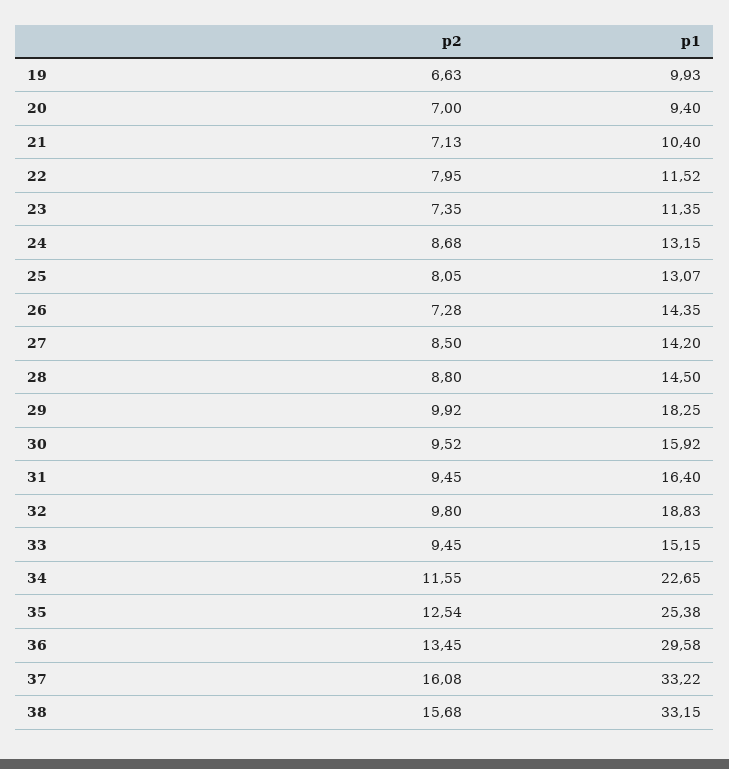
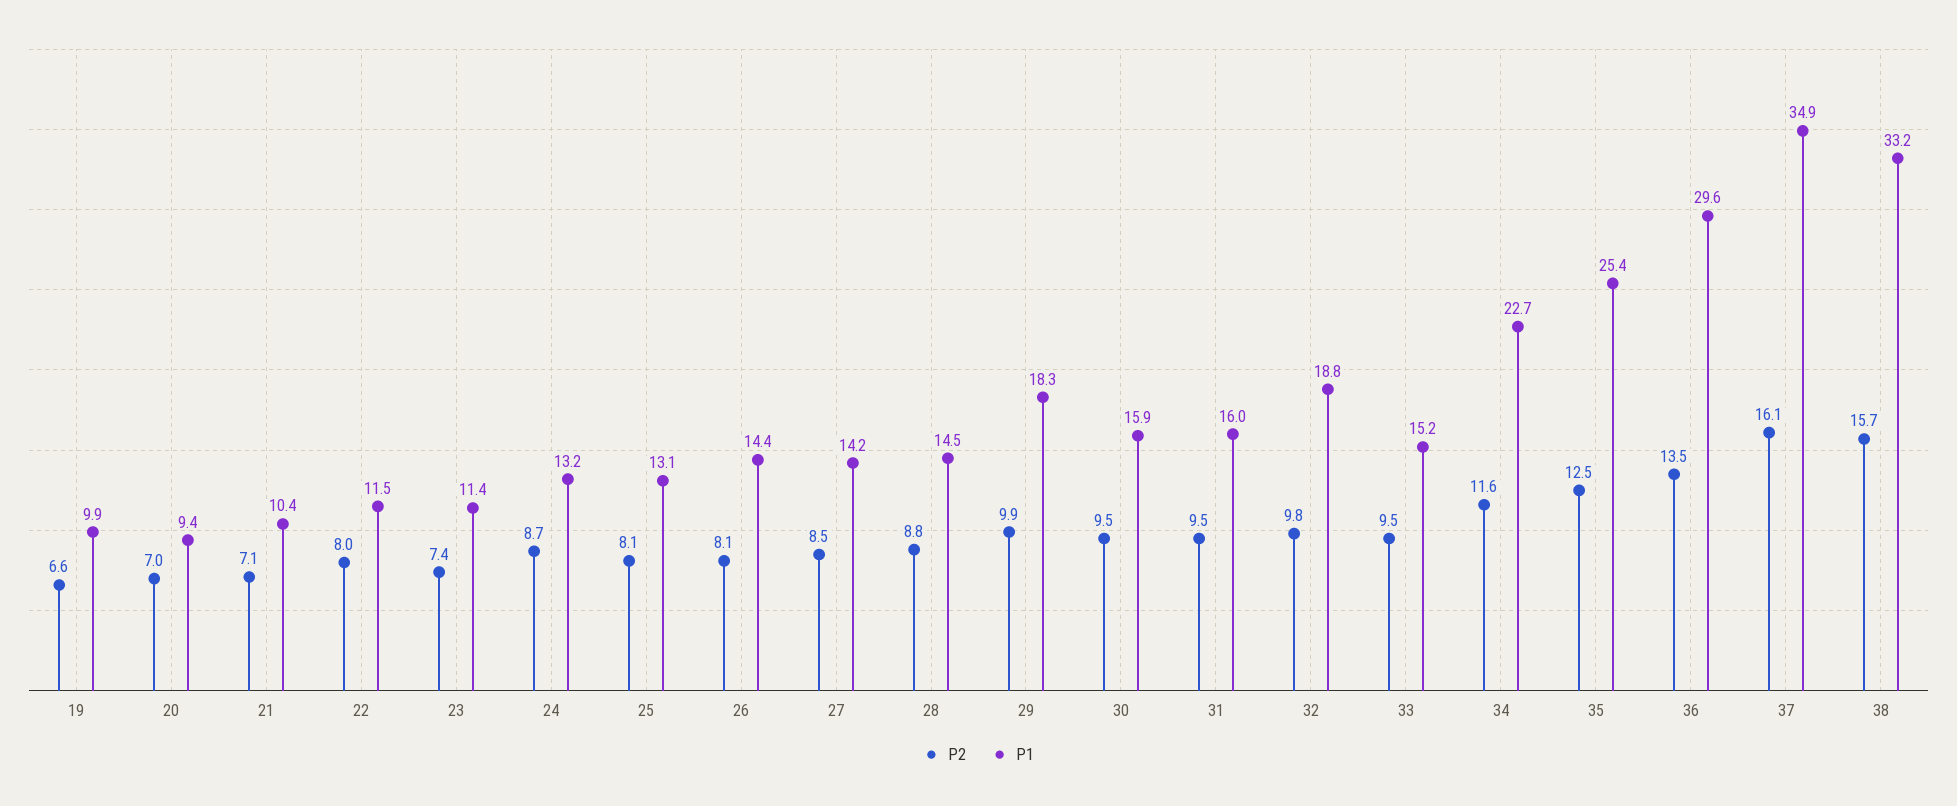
  {
    "p2": {
      "19": 6.63,
      "20": 7,
      "21": 7.13,
      "22": 7.95,
      "23": 7.35,
      "24": 8.68,
      "25": 8.05,
-     "26": 7.28,
+     "26": 8.1,
      "27": 8.5,
      "28": 8.8,
      "29": 9.92,
      "30": 9.52,
      "31": 9.45,
      "32": 9.8,
      "33": 9.45,
      "34": 11.55,
      "35": 12.54,
      "36": 13.45,
      "37": 16.08,
      "38": 15.68
    },
    "p1": {
      "19": 9.93,
      "20": 9.4,
      "21": 10.4,
      "22": 11.52,
      "23": 11.35,
      "24": 13.15,
      "25": 13.07,
      "26": 14.35,
      "27": 14.2,
      "28": 14.5,
      "29": 18.25,
      "30": 15.92,
-     "31": 16.4,
+     "31": 16,
      "32": 18.83,
      "33": 15.15,
      "34": 22.65,
      "35": 25.38,
      "36": 29.58,
-     "37": 33.22,
+     "37": 34.9,
      "38": 33.15
    }
  }

